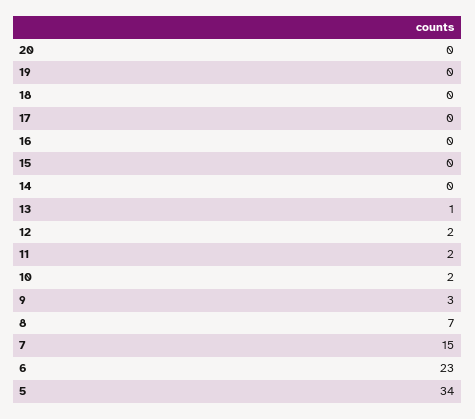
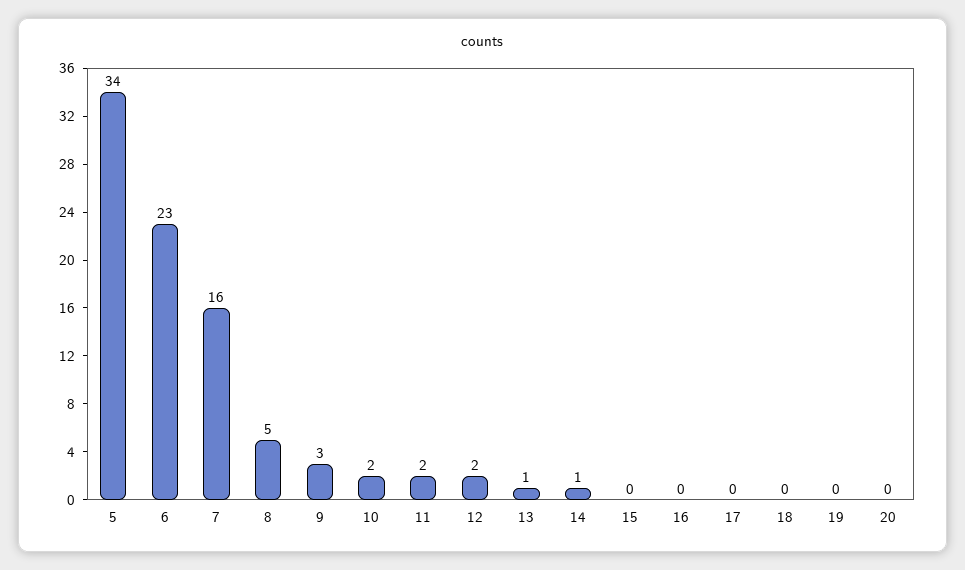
  {
    "20": 0,
    "19": 0,
    "18": 0,
    "17": 0,
    "16": 0,
    "15": 0,
-   "14": 0,
+   "14": 1,
    "13": 1,
    "12": 2,
    "11": 2,
    "10": 2,
    "9": 3,
-   "8": 7,
+   "8": 5,
-   "7": 15,
+   "7": 16,
    "6": 23,
    "5": 34
  }

